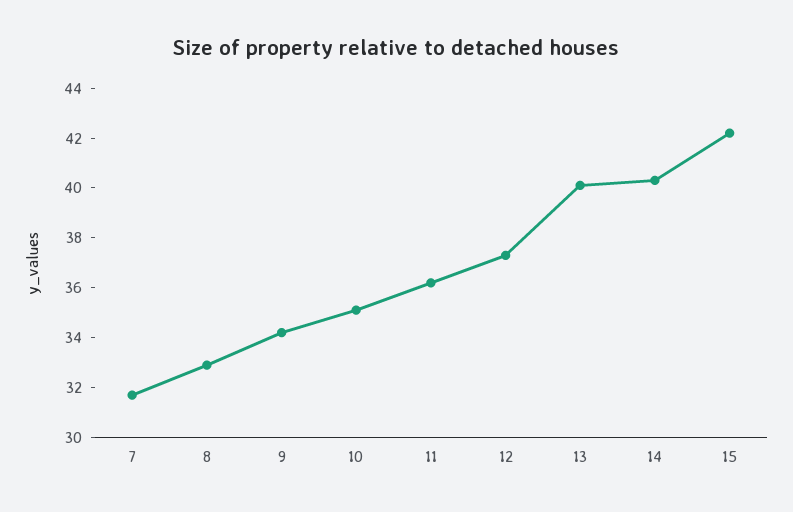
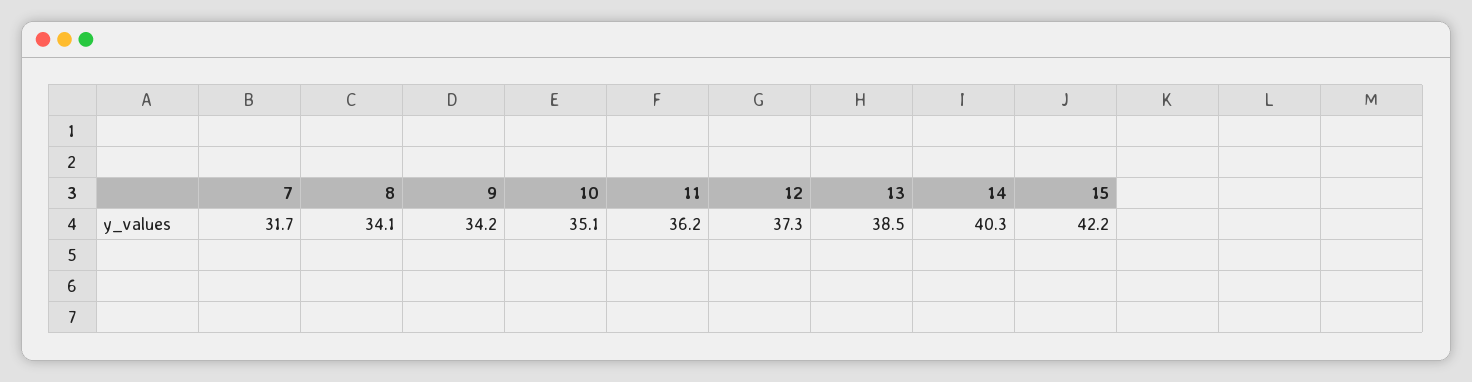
  {
    "7": 31.7,
-   "8": 33,
+   "8": 34.1,
    "9": 34.2,
    "10": 35.1,
    "11": 36.2,
    "12": 37.3,
-   "13": 40,
+   "13": 38.5,
    "14": 40.3,
    "15": 42.2
  }

